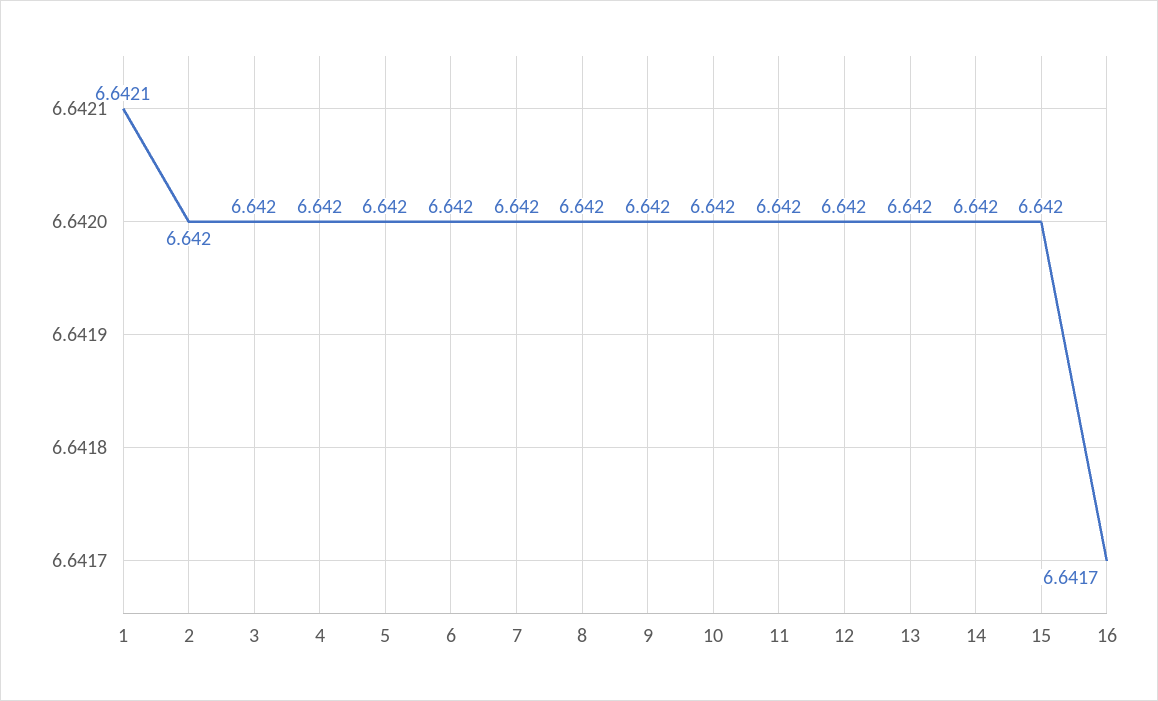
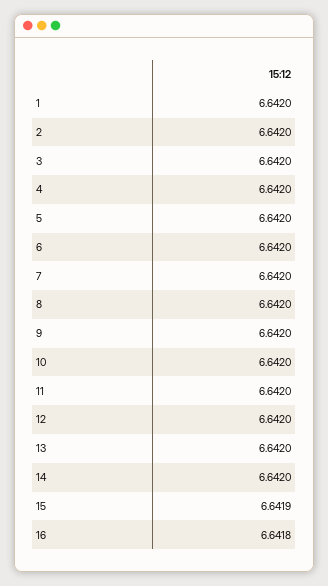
  {
-   "1": 6.6421,
+   "1": 6.642,
    "2": 6.642,
    "3": 6.642,
    "4": 6.642,
    "5": 6.642,
    "6": 6.642,
    "7": 6.642,
    "8": 6.642,
    "9": 6.642,
    "10": 6.642,
    "11": 6.642,
    "12": 6.642,
    "13": 6.642,
    "14": 6.642,
-   "15": 6.642,
+   "15": 6.6419,
-   "16": 6.6417
+   "16": 6.6418
  }

